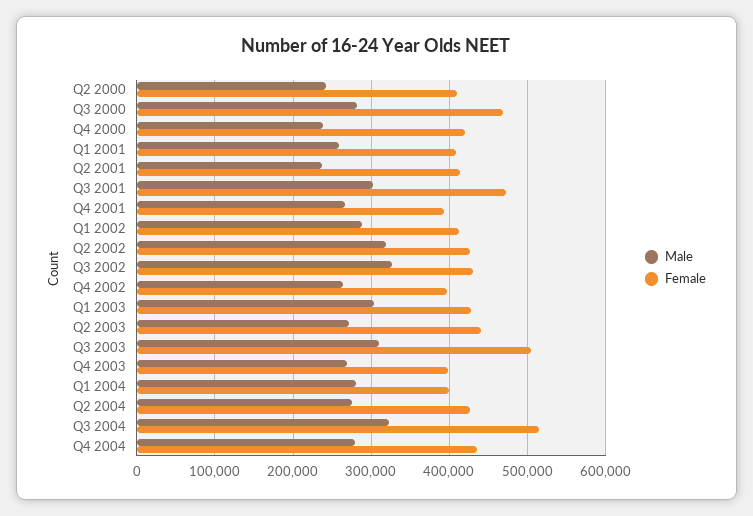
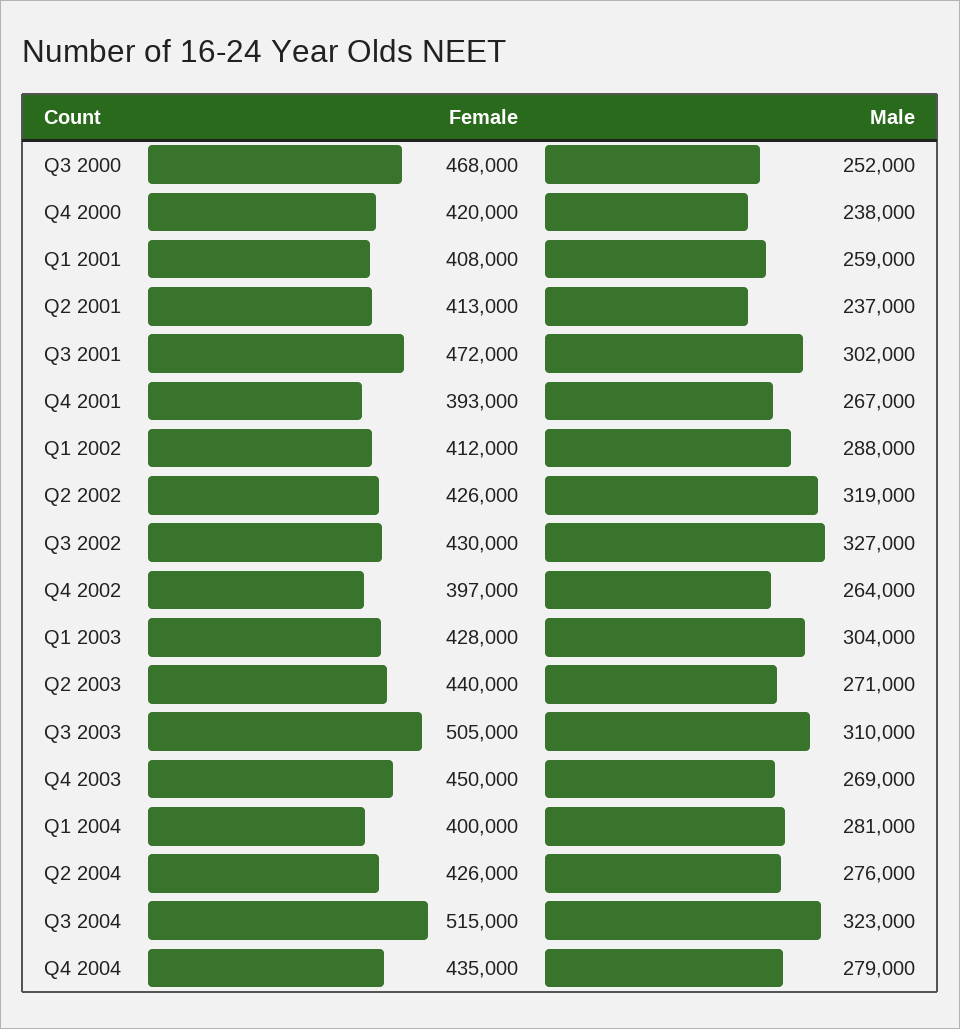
  {
    "Male": {
-     "Q2 2000": 240000,
-     "Q3 2000": 280000,
+     "Q3 2000": 252000,
      "Q4 2000": 238000,
      "Q1 2001": 259000,
      "Q2 2001": 237000,
      "Q3 2001": 302000,
      "Q4 2001": 267000,
      "Q1 2002": 288000,
      "Q2 2002": 319000,
      "Q3 2002": 327000,
      "Q4 2002": 264000,
      "Q1 2003": 304000,
      "Q2 2003": 271000,
      "Q3 2003": 310000,
      "Q4 2003": 269000,
      "Q1 2004": 281000,
      "Q2 2004": 276000,
      "Q3 2004": 323000,
      "Q4 2004": 279000
    },
    "Female": {
-     "Q2 2000": 410000,
      "Q3 2000": 468000,
      "Q4 2000": 420000,
      "Q1 2001": 408000,
      "Q2 2001": 413000,
      "Q3 2001": 472000,
      "Q4 2001": 393000,
      "Q1 2002": 412000,
      "Q2 2002": 426000,
      "Q3 2002": 430000,
      "Q4 2002": 397000,
      "Q1 2003": 428000,
      "Q2 2003": 440000,
      "Q3 2003": 505000,
-     "Q4 2003": 400000,
+     "Q4 2003": 450000,
      "Q1 2004": 400000,
      "Q2 2004": 426000,
      "Q3 2004": 515000,
      "Q4 2004": 435000
    }
  }

